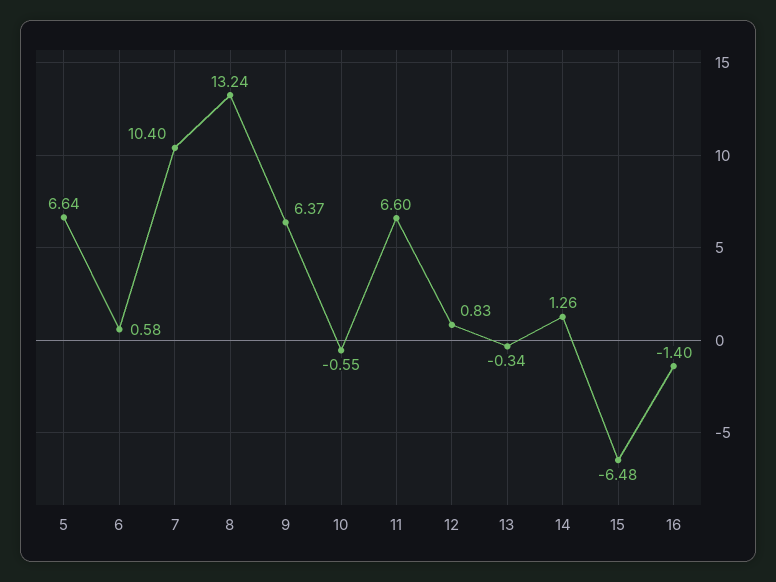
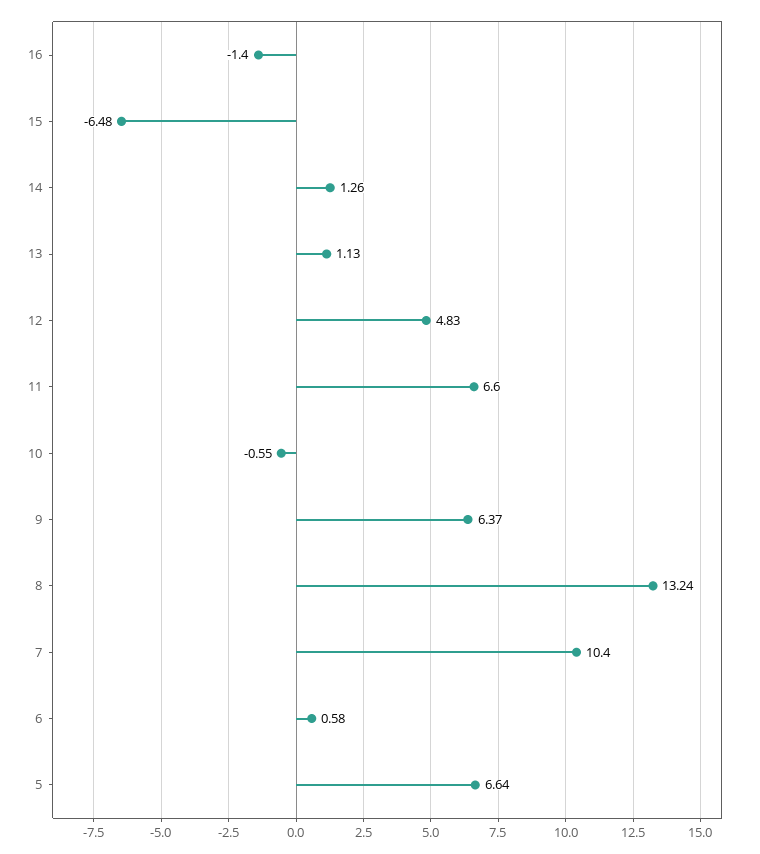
  {
    "5": 6.64,
    "6": 0.58,
    "7": 10.4,
    "8": 13.24,
    "9": 6.37,
    "10": -0.55,
    "11": 6.6,
-   "12": 0.83,
+   "12": 4.83,
-   "13": -0.34,
+   "13": 1.13,
    "14": 1.26,
    "15": -6.48,
    "16": -1.4
  }

